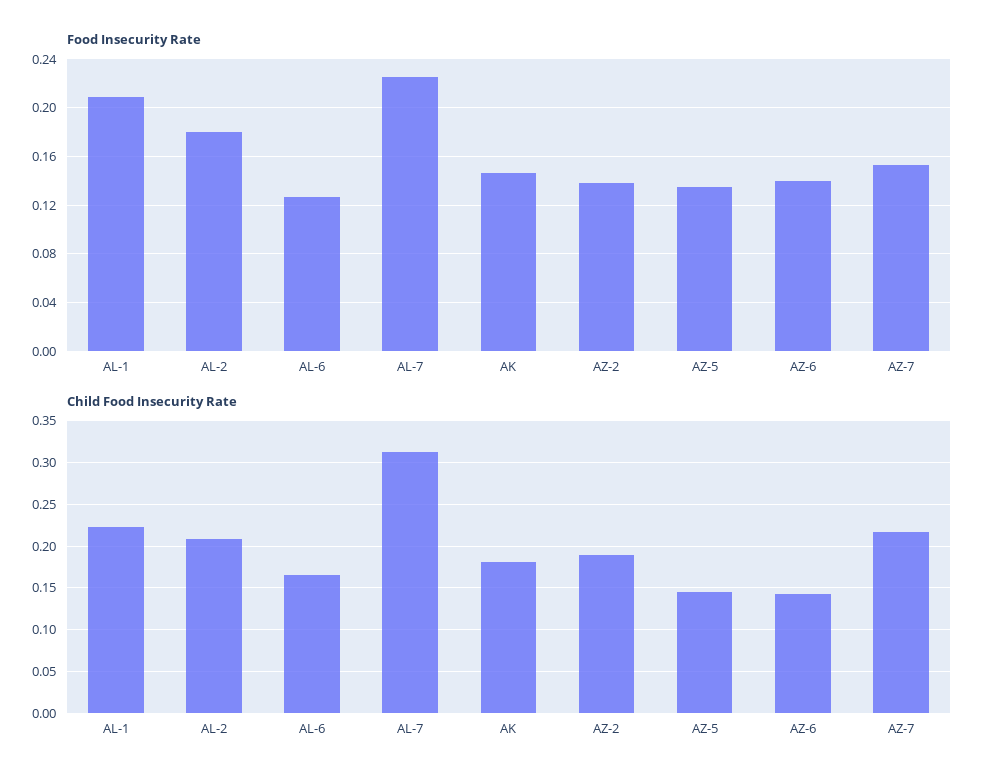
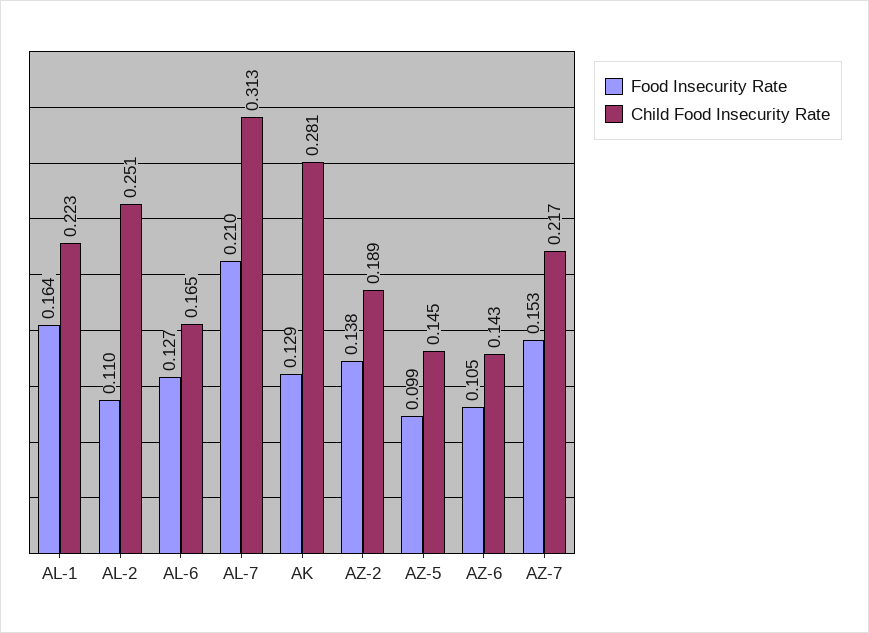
  {
    "Food Insecurity Rate": {
-     "AL-1": 0.21,
+     "AL-1": 0.164,
-     "AL-2": 0.18,
+     "AL-2": 0.11,
      "AL-6": 0.127,
-     "AL-7": 0.225,
+     "AL-7": 0.21,
-     "AK": 0.145,
+     "AK": 0.129,
      "AZ-2": 0.138,
-     "AZ-5": 0.135,
+     "AZ-5": 0.099,
-     "AZ-6": 0.14,
+     "AZ-6": 0.105,
      "AZ-7": 0.153
    },
    "Child Food Insecurity Rate": {
      "AL-1": 0.223,
-     "AL-2": 0.21,
+     "AL-2": 0.251,
      "AL-6": 0.165,
      "AL-7": 0.313,
-     "AK": 0.18,
+     "AK": 0.281,
      "AZ-2": 0.189,
      "AZ-5": 0.145,
      "AZ-6": 0.143,
      "AZ-7": 0.217
    }
  }

